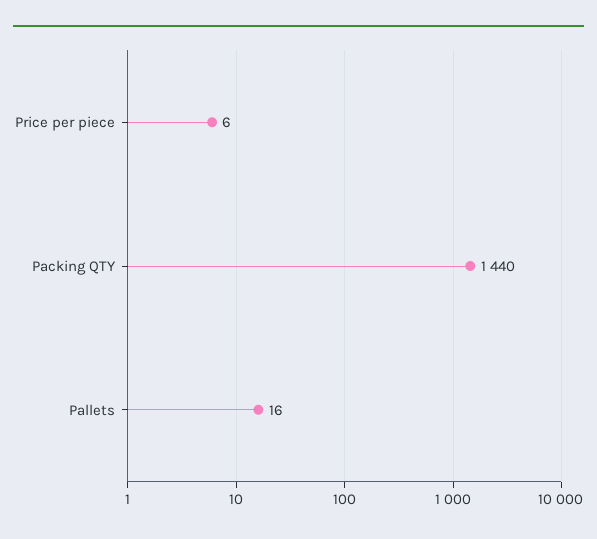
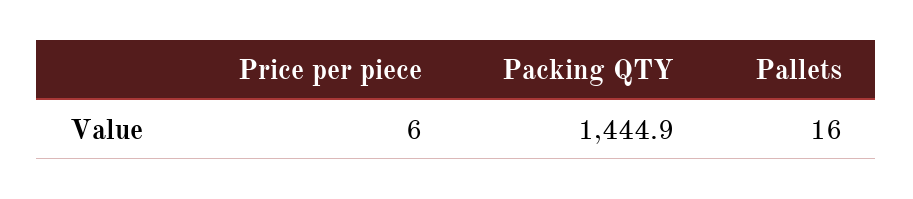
  {
    "Price per piece": 6,
-   "Packing QTY": 1440,
+   "Packing QTY": 1444.9,
    "Pallets": 16
  }

